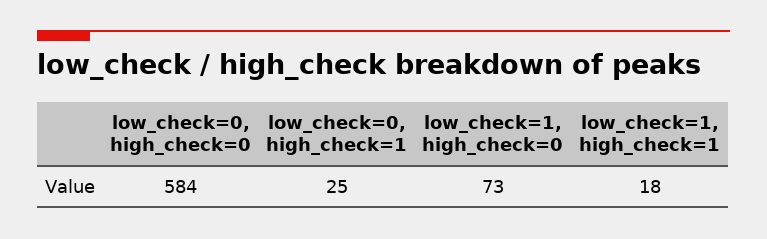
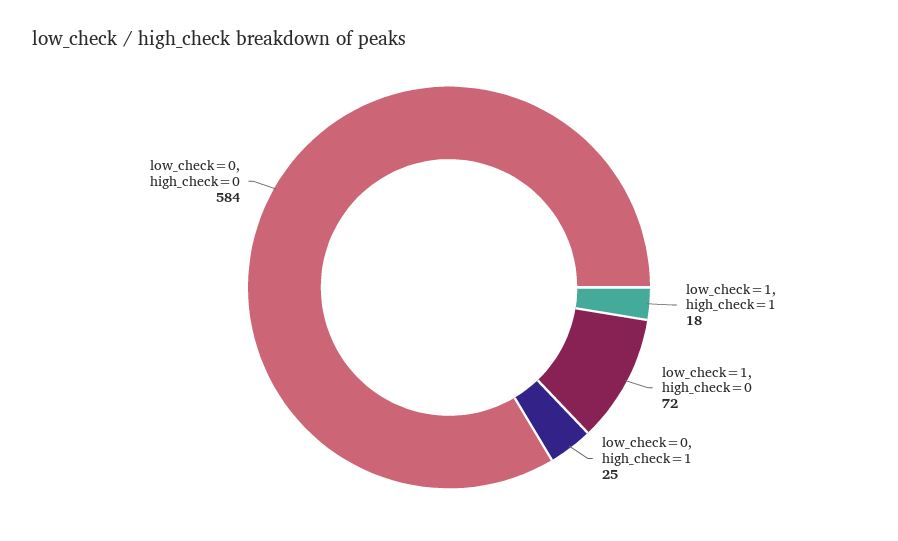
  {
    "low_check=0, high_check=0": 584,
    "low_check=0, high_check=1": 25,
-   "low_check=1, high_check=0": 73,
+   "low_check=1, high_check=0": 72,
    "low_check=1, high_check=1": 18
  }

